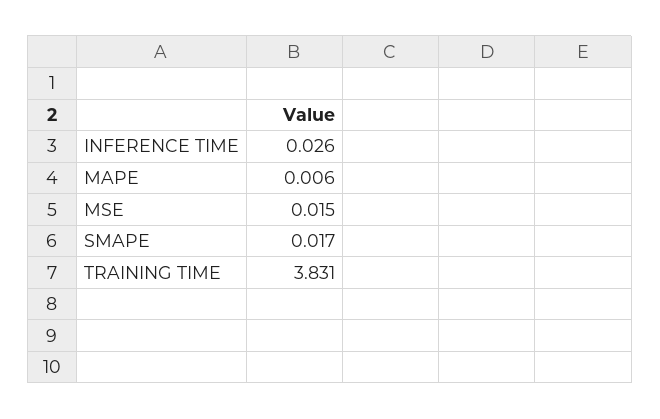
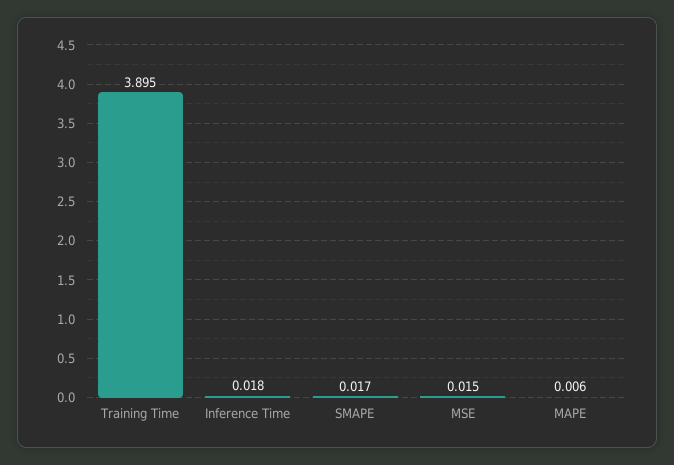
  {
-   "INFERENCE TIME": 0.026,
+   "INFERENCE TIME": 0.018,
    "MAPE": 0.006,
    "MSE": 0.015,
    "SMAPE": 0.017,
-   "TRAINING TIME": 3.831
+   "TRAINING TIME": 3.895
  }

